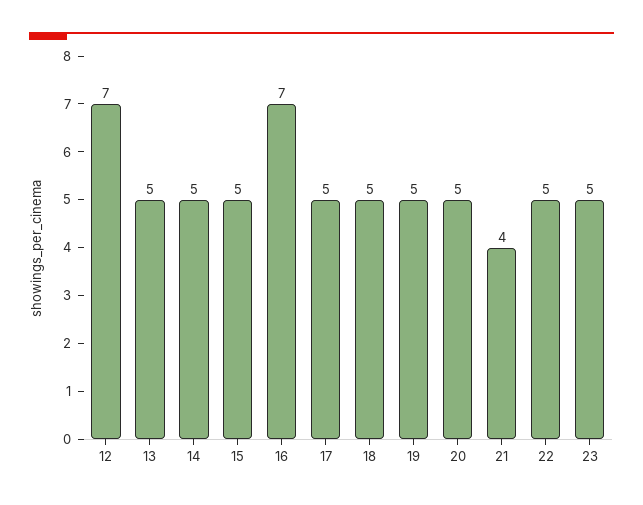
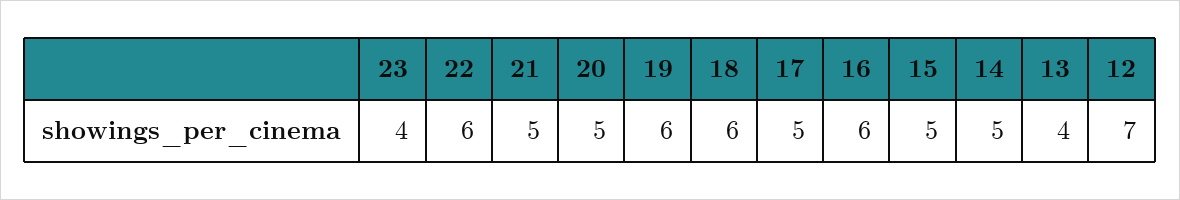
  {
    "12": 7,
-   "13": 5,
+   "13": 4,
    "14": 5,
    "15": 5,
-   "16": 7,
+   "16": 6,
    "17": 5,
-   "18": 5,
+   "18": 6,
-   "19": 5,
+   "19": 6,
    "20": 5,
-   "21": 4,
+   "21": 5,
-   "22": 5,
+   "22": 6,
-   "23": 5
+   "23": 4
  }

